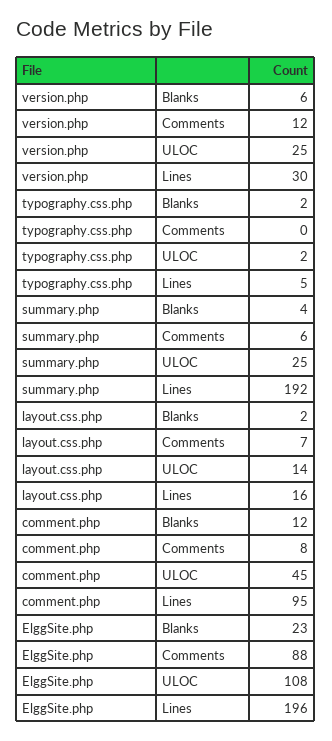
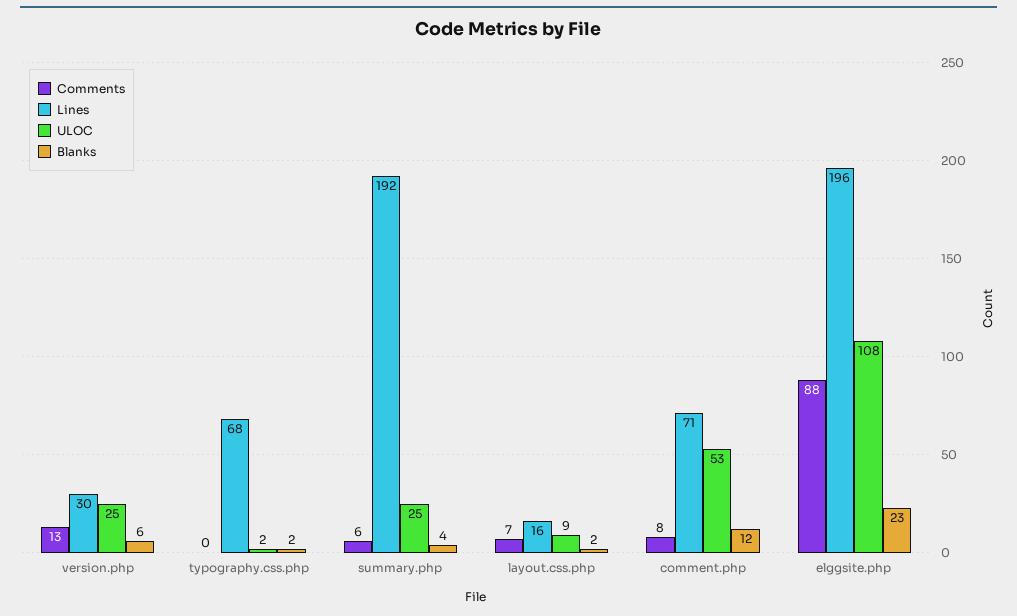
  {
    "Blanks": {
      "version.php": 6,
      "typography.css.php": 2,
      "summary.php": 4,
      "layout.css.php": 2,
      "comment.php": 12,
      "ElggSite.php": 23
    },
    "Comments": {
-     "version.php": 12,
+     "version.php": 13,
      "typography.css.php": 0,
      "summary.php": 6,
      "layout.css.php": 7,
      "comment.php": 8,
      "ElggSite.php": 88
    },
    "ULOC": {
      "version.php": 25,
      "typography.css.php": 2,
      "summary.php": 25,
-     "layout.css.php": 14,
+     "layout.css.php": 9,
-     "comment.php": 45,
+     "comment.php": 53,
      "ElggSite.php": 108
    },
    "Lines": {
      "version.php": 30,
-     "typography.css.php": 5,
+     "typography.css.php": 68,
      "summary.php": 192,
      "layout.css.php": 16,
-     "comment.php": 95,
+     "comment.php": 71,
      "ElggSite.php": 196
    }
  }

